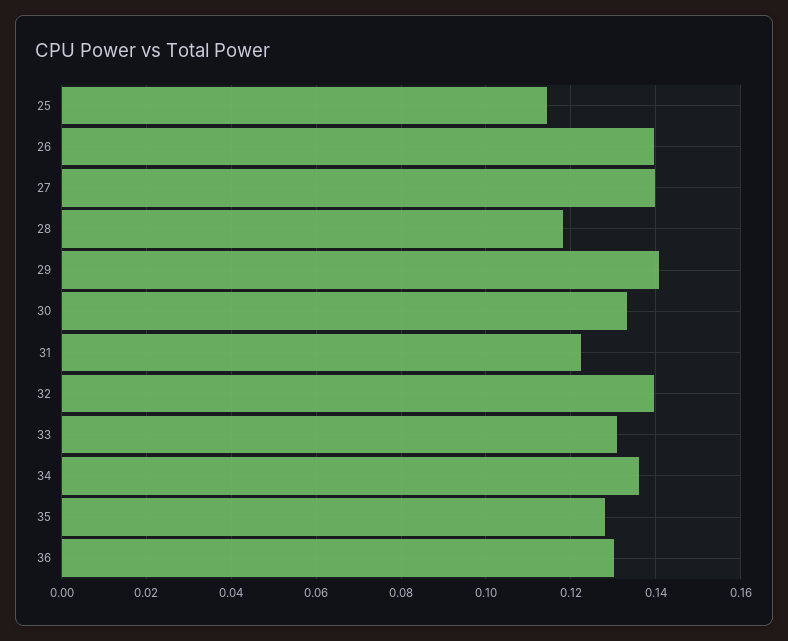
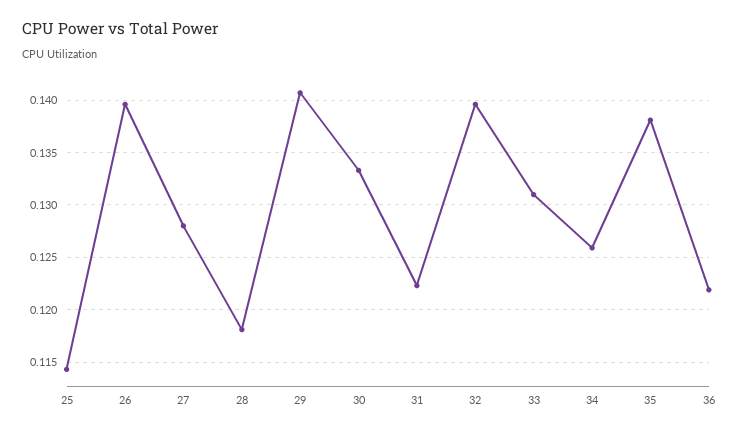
  {
    "25": 0.114,
    "26": 0.14,
-   "27": 0.14,
+   "27": 0.128,
    "28": 0.118,
    "29": 0.141,
    "30": 0.133,
    "31": 0.122,
    "32": 0.14,
    "33": 0.131,
-   "34": 0.136,
+   "34": 0.126,
-   "35": 0.128,
+   "35": 0.138,
-   "36": 0.13
+   "36": 0.122
  }

